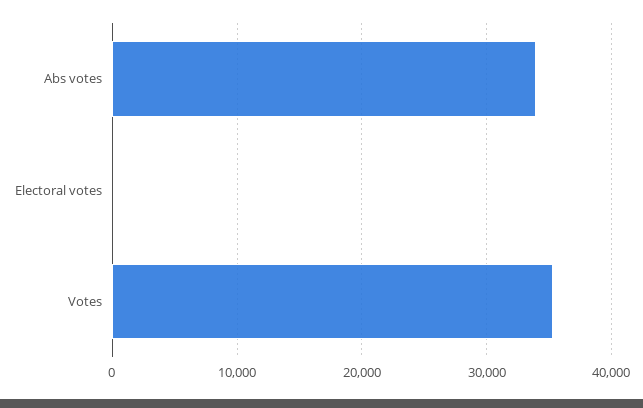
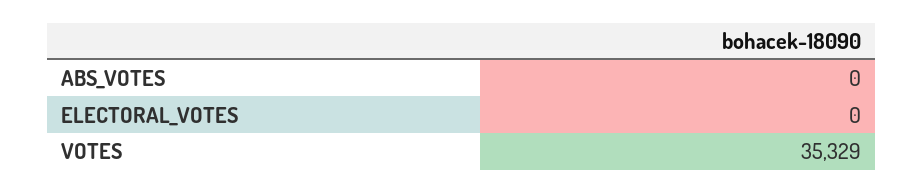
  {
-   "Abs votes": 34000,
+   "Abs votes": 0,
    "Electoral votes": 0,
    "Votes": 35329
  }

